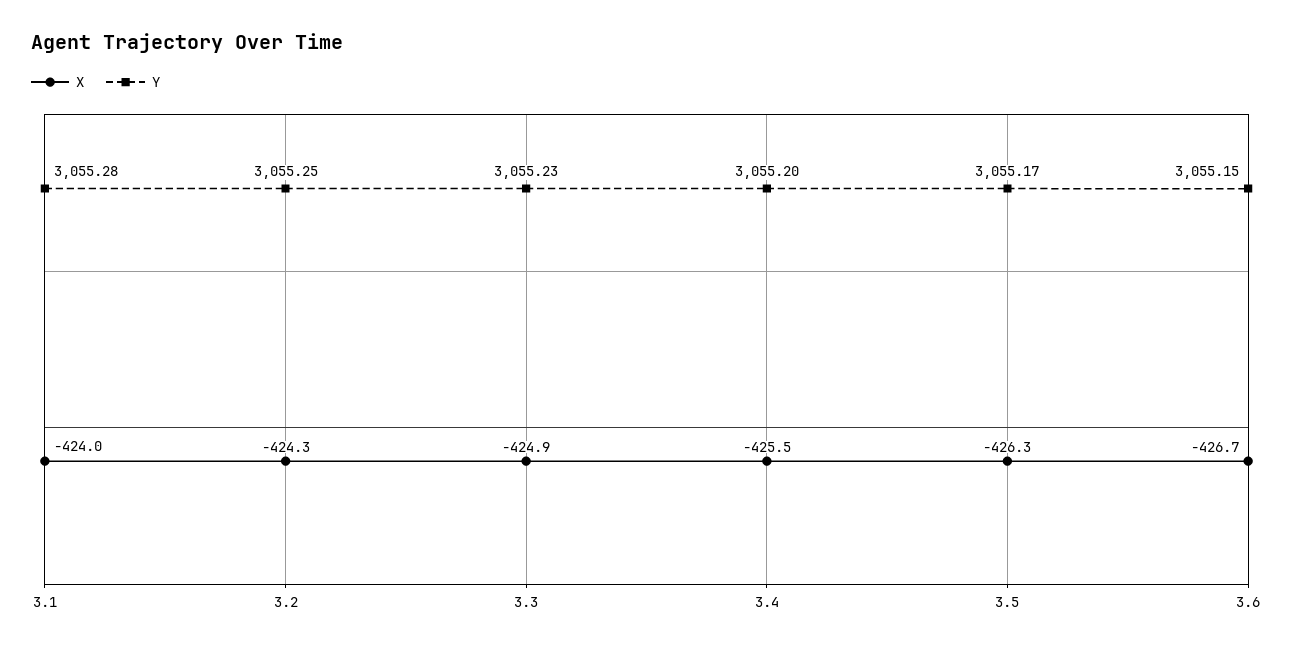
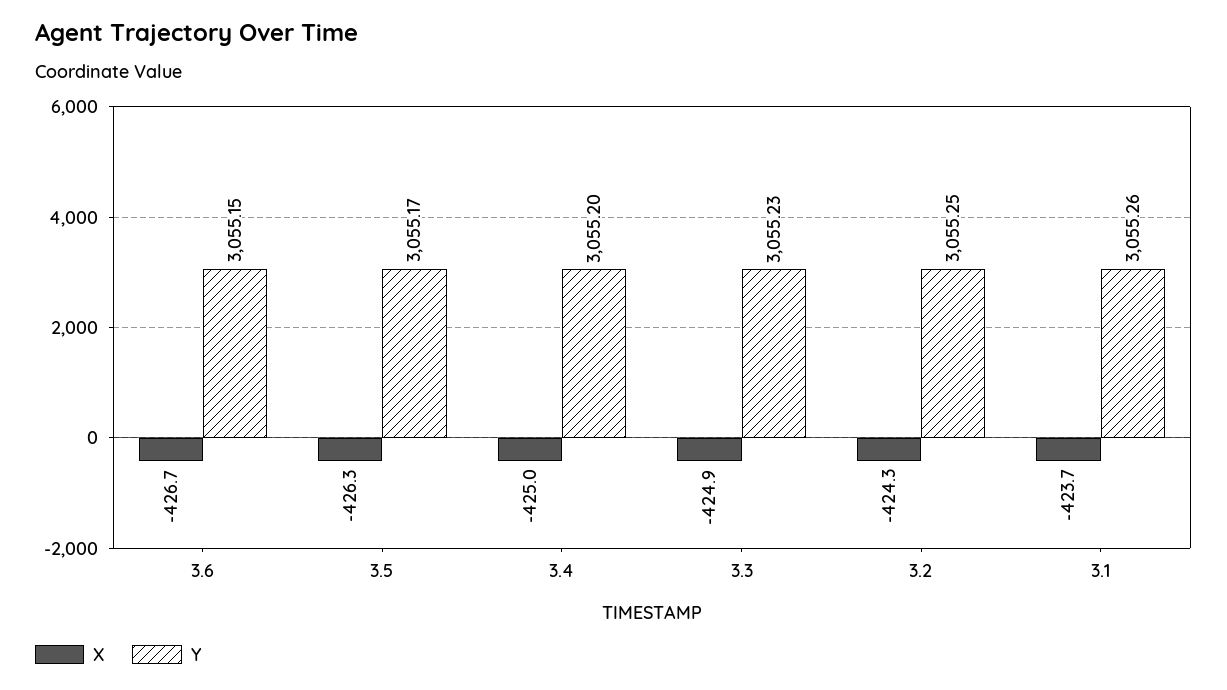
  {
    "X": {
-     "3.1": -424,
+     "3.1": -423.7,
      "3.2": -424.3,
      "3.3": -424.9,
-     "3.4": -425.5,
+     "3.4": -425,
      "3.5": -426.3,
      "3.6": -426.7
    },
    "Y": {
-     "3.1": 3055.28,
+     "3.1": 3055.26,
      "3.2": 3055.25,
      "3.3": 3055.23,
      "3.4": 3055.2,
      "3.5": 3055.17,
      "3.6": 3055.15
    }
  }

